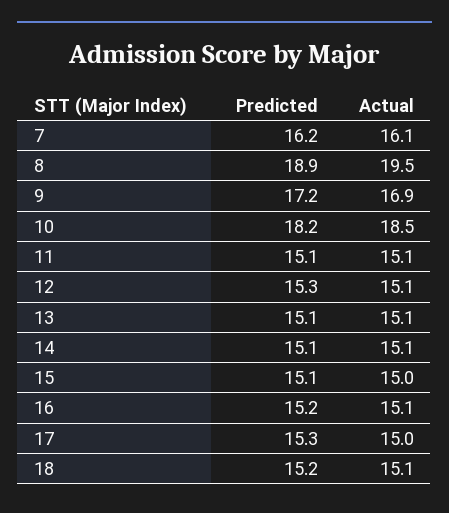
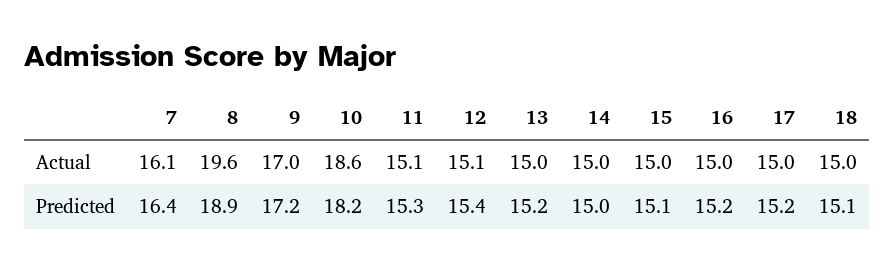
  {
    "Predicted": {
-     "7": 16.2,
+     "7": 16.4,
      "8": 18.9,
      "9": 17.2,
      "10": 18.2,
-     "11": 15.1,
+     "11": 15.3,
-     "12": 15.3,
+     "12": 15.4,
-     "13": 15.1,
+     "13": 15.2,
-     "14": 15.1,
+     "14": 15,
      "15": 15.1,
      "16": 15.2,
-     "17": 15.3,
+     "17": 15.2,
-     "18": 15.2
+     "18": 15.1
    },
    "Actual": {
      "7": 16.1,
-     "8": 19.5,
+     "8": 19.6,
-     "9": 16.9,
+     "9": 17,
-     "10": 18.5,
+     "10": 18.6,
      "11": 15.1,
      "12": 15.1,
-     "13": 15.1,
+     "13": 15,
-     "14": 15.1,
+     "14": 15,
      "15": 15,
-     "16": 15.1,
+     "16": 15,
      "17": 15,
-     "18": 15.1
+     "18": 15
    }
  }

